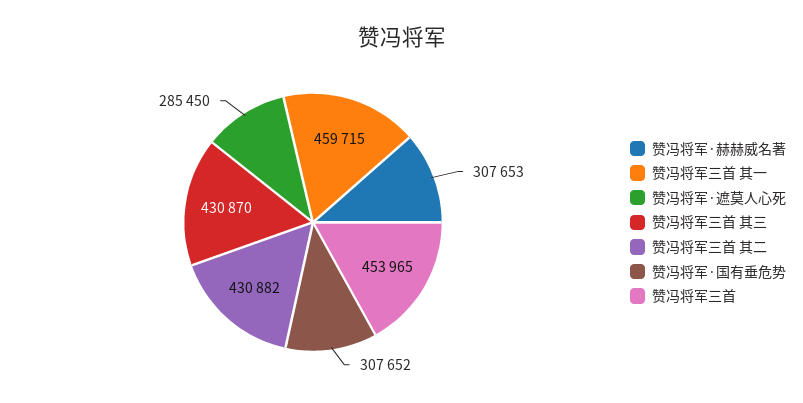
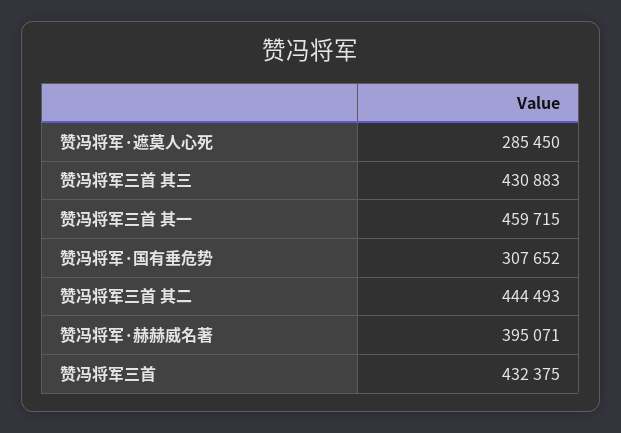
  {
-   "赞冯将军·赫赫威名著": 307653,
+   "赞冯将军·赫赫威名著": 395071,
    "赞冯将军三首 其一": 459715,
    "赞冯将军·遮莫人心死": 285450,
-   "赞冯将军三首 其三": 430870,
+   "赞冯将军三首 其三": 430883,
-   "赞冯将军三首 其二": 430882,
+   "赞冯将军三首 其二": 444493,
    "赞冯将军·国有垂危势": 307652,
-   "赞冯将军三首": 453965
+   "赞冯将军三首": 432375
  }

